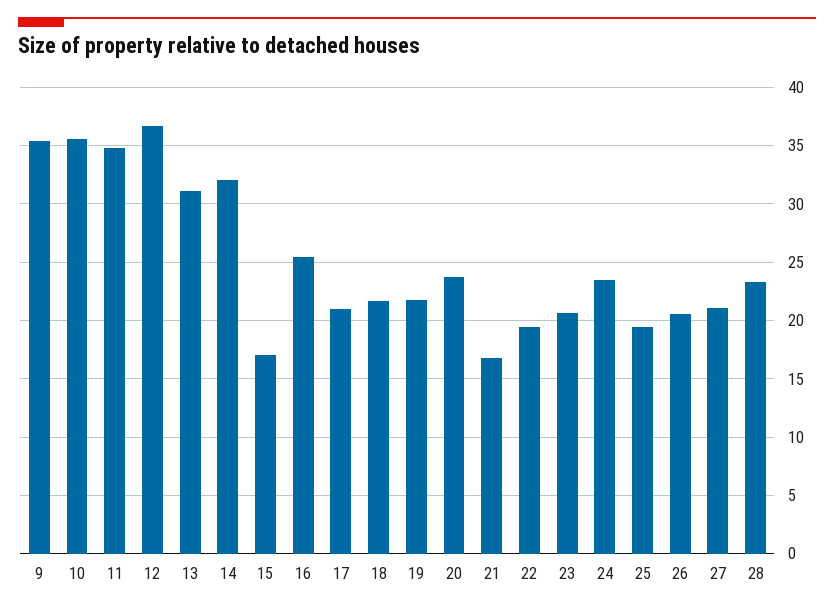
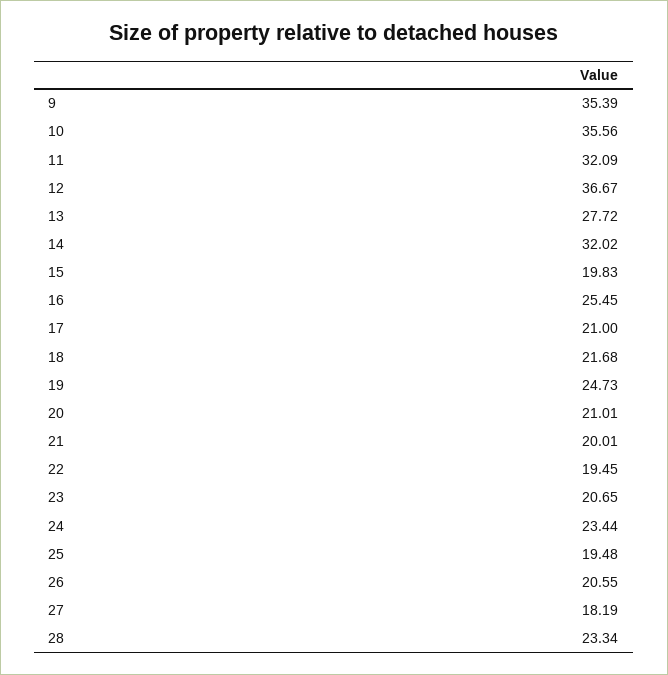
  {
    "9": 35.39,
    "10": 35.56,
-   "11": 35,
+   "11": 32.09,
    "12": 36.67,
-   "13": 31,
+   "13": 27.72,
    "14": 32.02,
-   "15": 17,
+   "15": 19.83,
    "16": 25.45,
    "17": 21,
    "18": 21.68,
-   "19": 22,
+   "19": 24.73,
-   "20": 24,
+   "20": 21.01,
-   "21": 17,
+   "21": 20.01,
    "22": 19.45,
    "23": 20.65,
    "24": 23.44,
    "25": 19.48,
    "26": 20.55,
-   "27": 21,
+   "27": 18.19,
    "28": 23.34
  }

